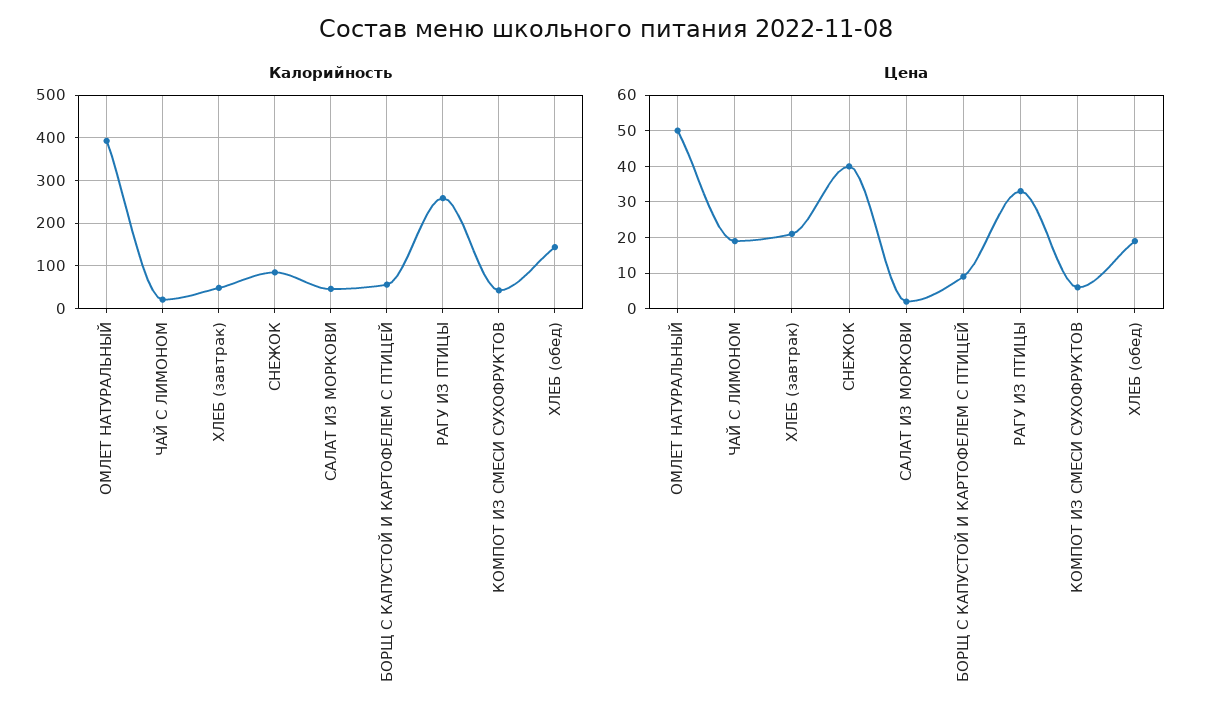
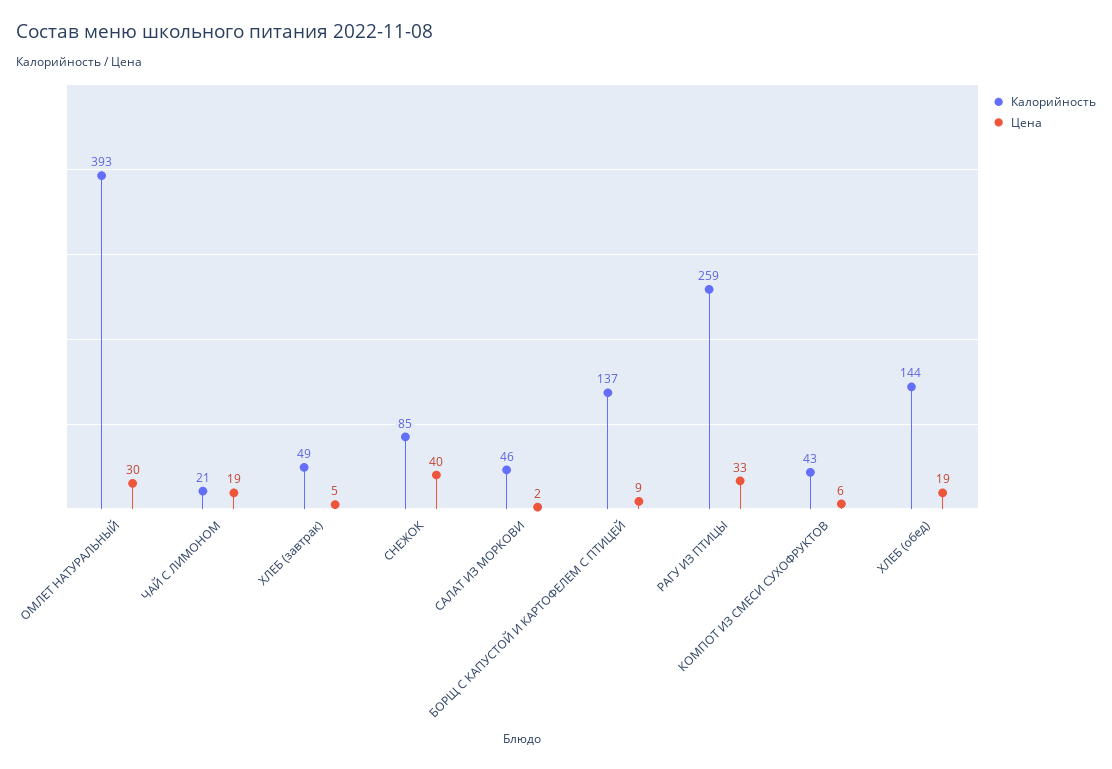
  {
    "Калорийность": {
      "ОМЛЕТ НАТУРАЛЬНЫЙ": 393,
      "ЧАЙ С ЛИМОНОМ": 21,
      "ХЛЕБ (завтрак)": 49,
      "СНЕЖОК": 85,
      "САЛАТ ИЗ МОРКОВИ": 46,
-     "БОРЩ С КАПУСТОЙ И КАРТОФЕЛЕМ С ПТИЦЕЙ": 60,
+     "БОРЩ С КАПУСТОЙ И КАРТОФЕЛЕМ С ПТИЦЕЙ": 137,
      "РАГУ ИЗ ПТИЦЫ": 259,
      "КОМПОТ ИЗ СМЕСИ СУХОФРУКТОВ": 43,
      "ХЛЕБ (обед)": 144
    },
    "Цена": {
-     "ОМЛЕТ НАТУРАЛЬНЫЙ": 50,
+     "ОМЛЕТ НАТУРАЛЬНЫЙ": 30,
      "ЧАЙ С ЛИМОНОМ": 19,
-     "ХЛЕБ (завтрак)": 20,
+     "ХЛЕБ (завтрак)": 5,
      "СНЕЖОК": 40,
      "САЛАТ ИЗ МОРКОВИ": 2,
      "БОРЩ С КАПУСТОЙ И КАРТОФЕЛЕМ С ПТИЦЕЙ": 9,
      "РАГУ ИЗ ПТИЦЫ": 33,
      "КОМПОТ ИЗ СМЕСИ СУХОФРУКТОВ": 6,
      "ХЛЕБ (обед)": 19
    }
  }

